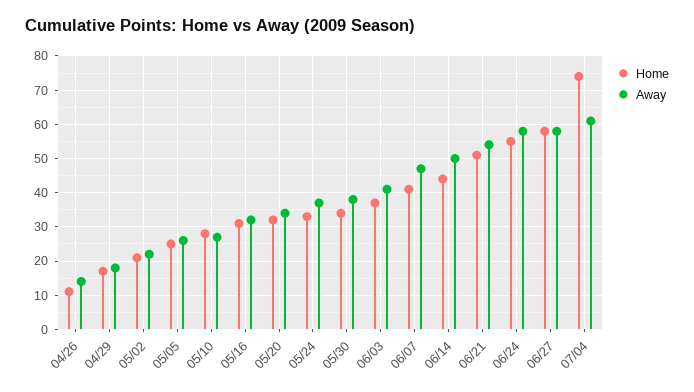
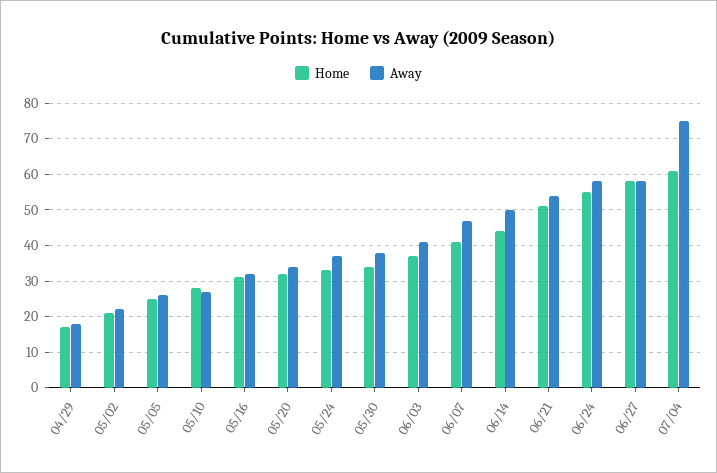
  {
    "Home": {
-     "04/26": 10,
      "04/29": 15,
      "05/02": 20,
      "05/05": 25,
      "05/10": 30,
      "05/16": 30,
      "05/20": 30,
      "05/24": 35,
      "05/30": 35,
      "06/03": 35,
      "06/07": 40,
      "06/14": 45,
      "06/21": 50,
      "06/24": 55,
      "06/27": 60,
-     "07/04": 75
+     "07/04": 60
    },
    "Away": {
-     "04/26": 15,
      "04/29": 20,
      "05/02": 20,
      "05/05": 25,
      "05/10": 25,
      "05/16": 30,
      "05/20": 35,
      "05/24": 35,
      "05/30": 40,
      "06/03": 40,
      "06/07": 45,
      "06/14": 50,
      "06/21": 55,
      "06/24": 60,
      "06/27": 60,
-     "07/04": 60
+     "07/04": 75
    }
  }

